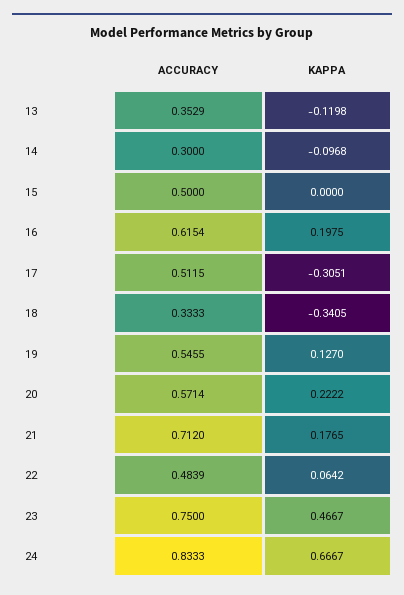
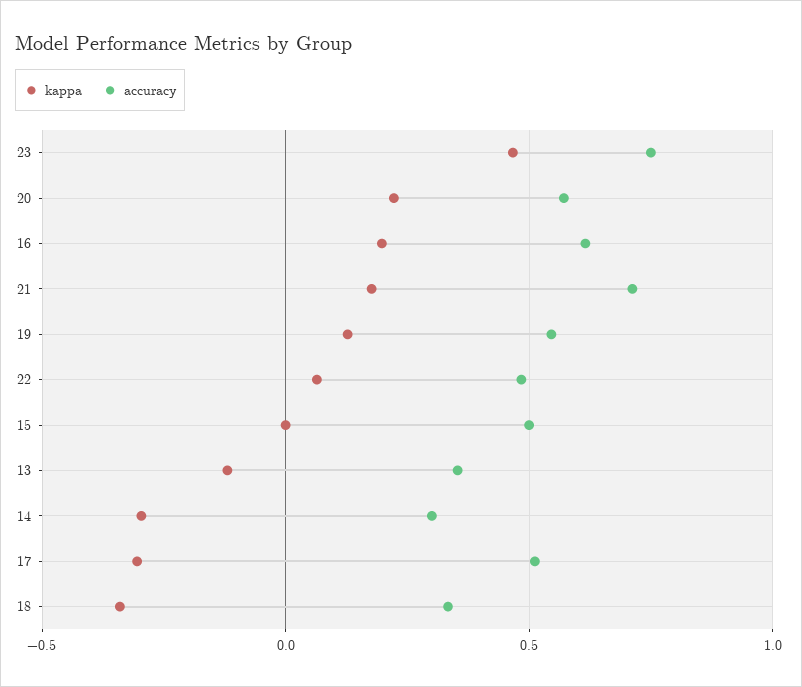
  {
    "ACCURACY": {
      "13": 0.3529,
      "14": 0.3,
      "15": 0.5,
      "16": 0.6154,
      "17": 0.5115,
      "18": 0.3333,
      "19": 0.5455,
      "20": 0.5714,
      "21": 0.712,
      "22": 0.4839,
-     "23": 0.75,
+     "23": 0.75
-     "24": 0.8333
    },
    "KAPPA": {
      "13": -0.1198,
-     "14": -0.0968,
+     "14": -0.3,
      "15": 0,
      "16": 0.1975,
      "17": -0.3051,
      "18": -0.3405,
      "19": 0.127,
      "20": 0.2222,
      "21": 0.1765,
      "22": 0.0642,
-     "23": 0.4667,
+     "23": 0.4667
-     "24": 0.6667
    }
  }

